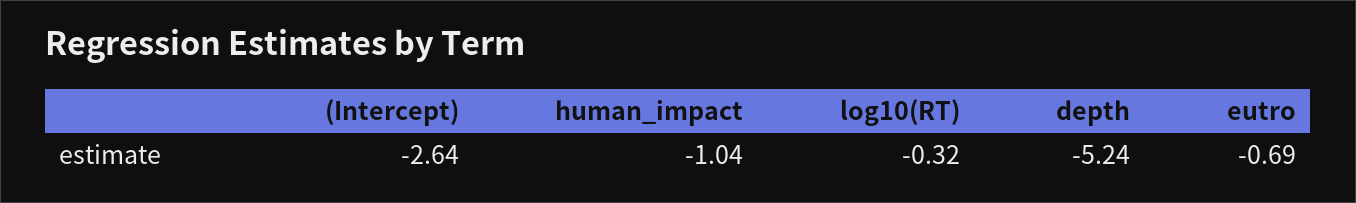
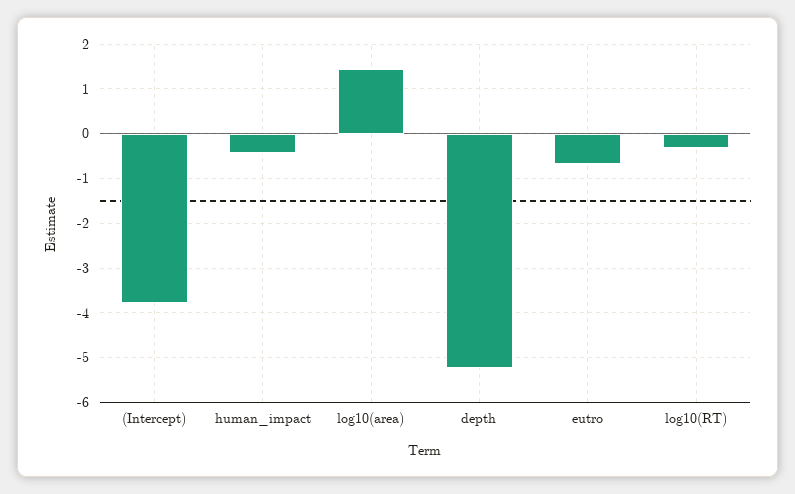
  {
-   "(Intercept)": -2.64,
+   "(Intercept)": -3.8,
-   "human_impact": -1.04,
+   "human_impact": -0.4,
    "log10(RT)": -0.32,
    "depth": -5.24,
-   "eutro": -0.69
+   "eutro": -0.69,
+   "log10(area)": 1.4
  }

